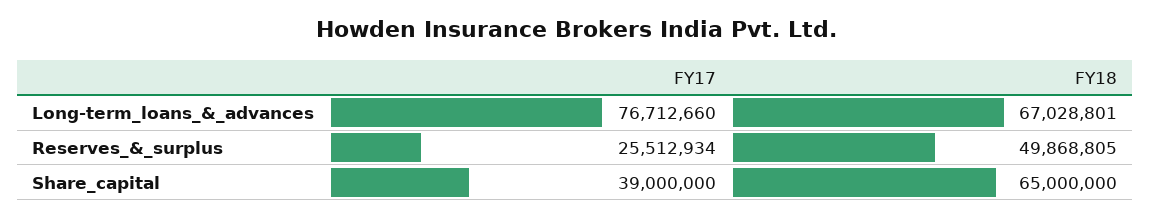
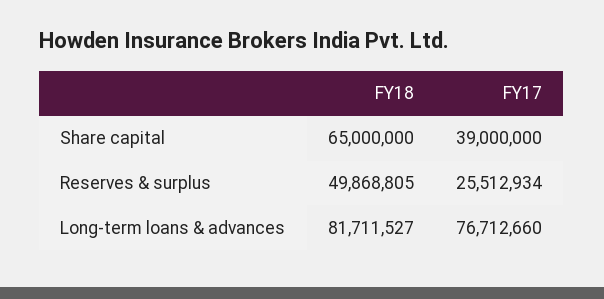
  {
    "FY17": {
      "Long-term_loans_&_advances": 76712660,
      "Reserves_&_surplus": 25512934,
      "Share_capital": 39000000
    },
    "FY18": {
-     "Long-term_loans_&_advances": 67028801,
+     "Long-term_loans_&_advances": 81711527,
      "Reserves_&_surplus": 49868805,
      "Share_capital": 65000000
    }
  }

